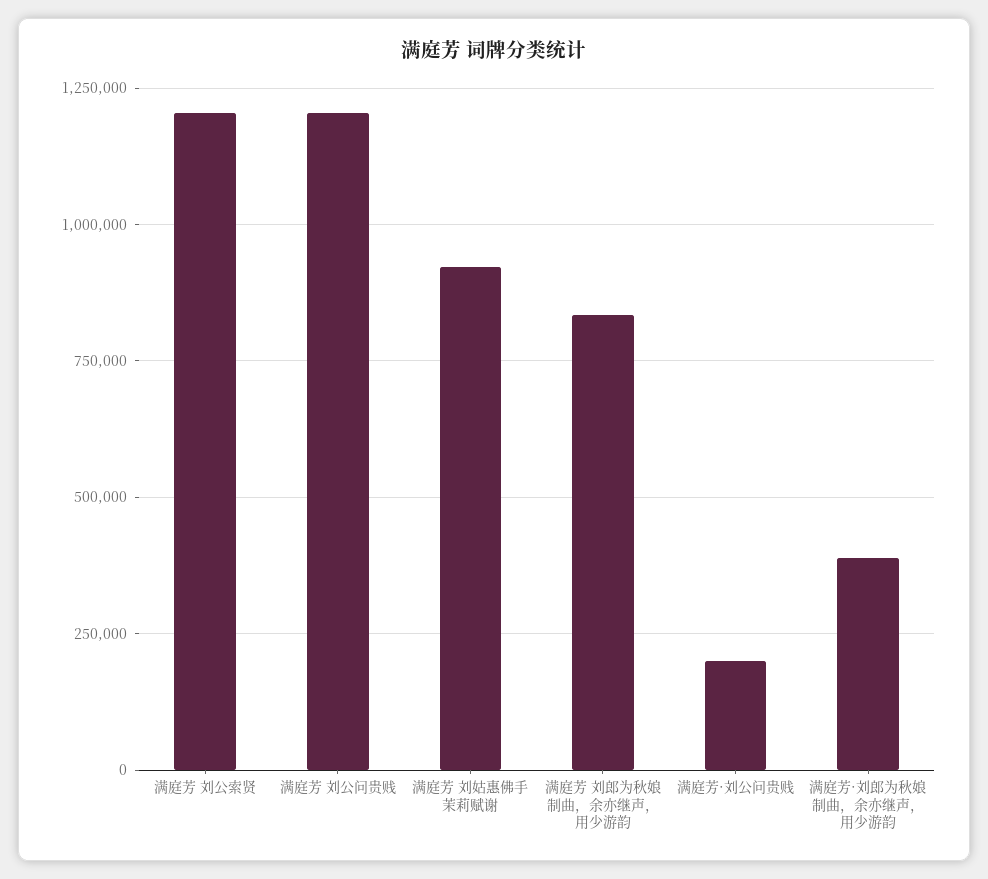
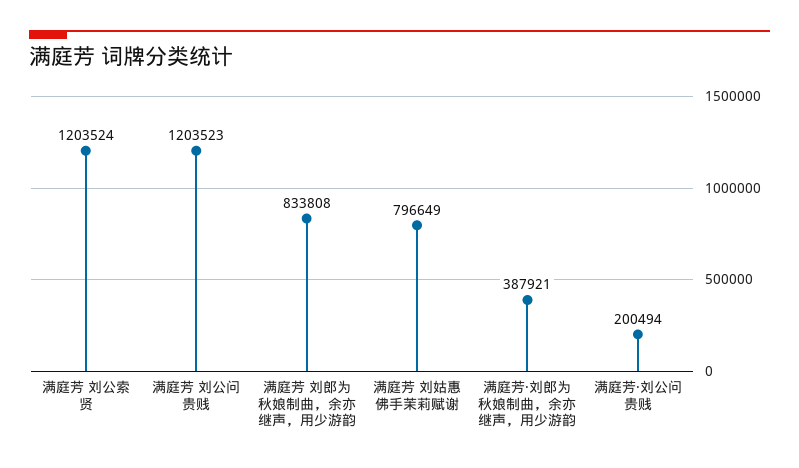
  {
    "满庭芳 刘公索贤": 1203524,
    "满庭芳 刘公问贵贱": 1203523,
-   "满庭芳 刘姑惠佛手茉莉赋谢": 925000,
+   "满庭芳 刘姑惠佛手茉莉赋谢": 796649,
    "满庭芳 刘郎为秋娘制曲，余亦继声，用少游韵": 833808,
    "满庭芳·刘公问贵贱": 200494,
    "满庭芳·刘郎为秋娘制曲，余亦继声，用少游韵": 387921
  }

